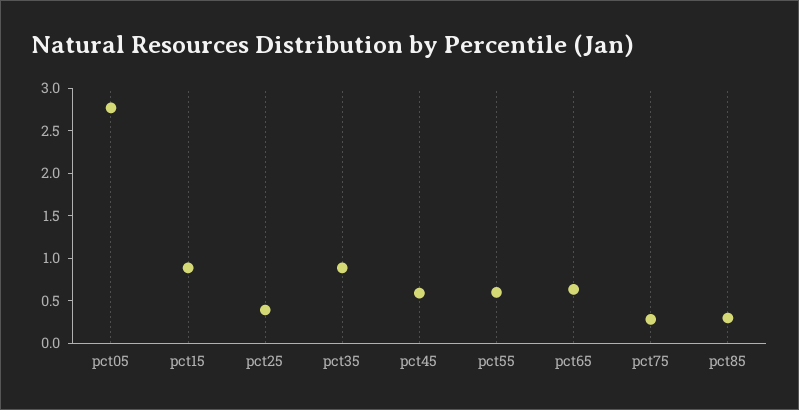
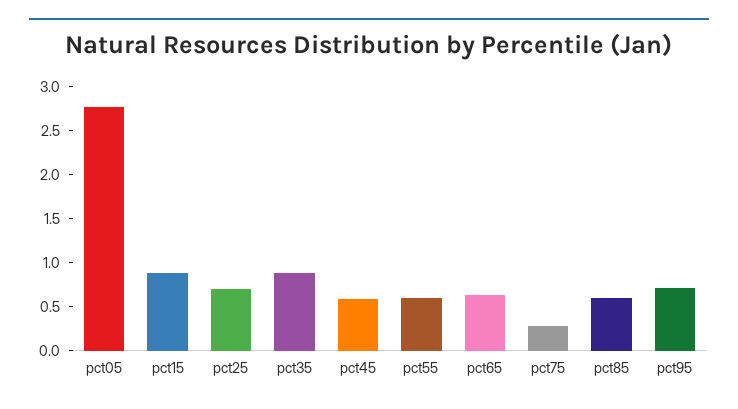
  {
    "pct05": 2.8,
    "pct15": 0.9,
-   "pct25": 0.4,
+   "pct25": 0.7,
    "pct35": 0.9,
    "pct45": 0.6,
    "pct55": 0.6,
    "pct65": 0.6,
    "pct75": 0.3,
-   "pct85": 0.3
+   "pct85": 0.6,
+   "pct95": 0.7
  }

